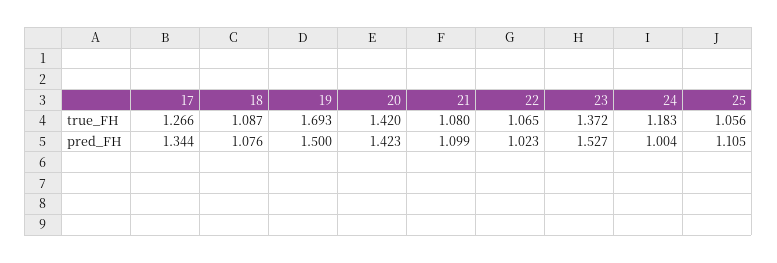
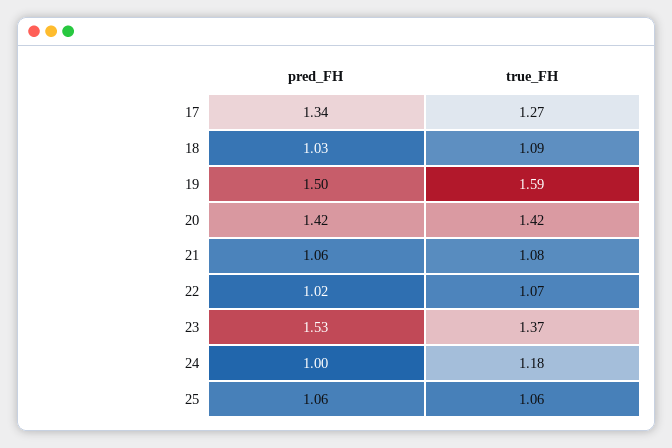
  {
    "17": {
      "true_FH": 1.266,
      "pred_FH": 1.344
    },
    "18": {
      "true_FH": 1.087,
-     "pred_FH": 1.076
+     "pred_FH": 1.03
    },
    "19": {
-     "true_FH": 1.693,
+     "true_FH": 1.59,
      "pred_FH": 1.5
    },
    "20": {
      "true_FH": 1.42,
      "pred_FH": 1.423
    },
    "21": {
      "true_FH": 1.08,
-     "pred_FH": 1.099
+     "pred_FH": 1.06
    },
    "22": {
      "true_FH": 1.065,
      "pred_FH": 1.023
    },
    "23": {
      "true_FH": 1.372,
      "pred_FH": 1.527
    },
    "24": {
      "true_FH": 1.183,
      "pred_FH": 1.004
    },
    "25": {
      "true_FH": 1.056,
-     "pred_FH": 1.105
+     "pred_FH": 1.06
    }
  }

